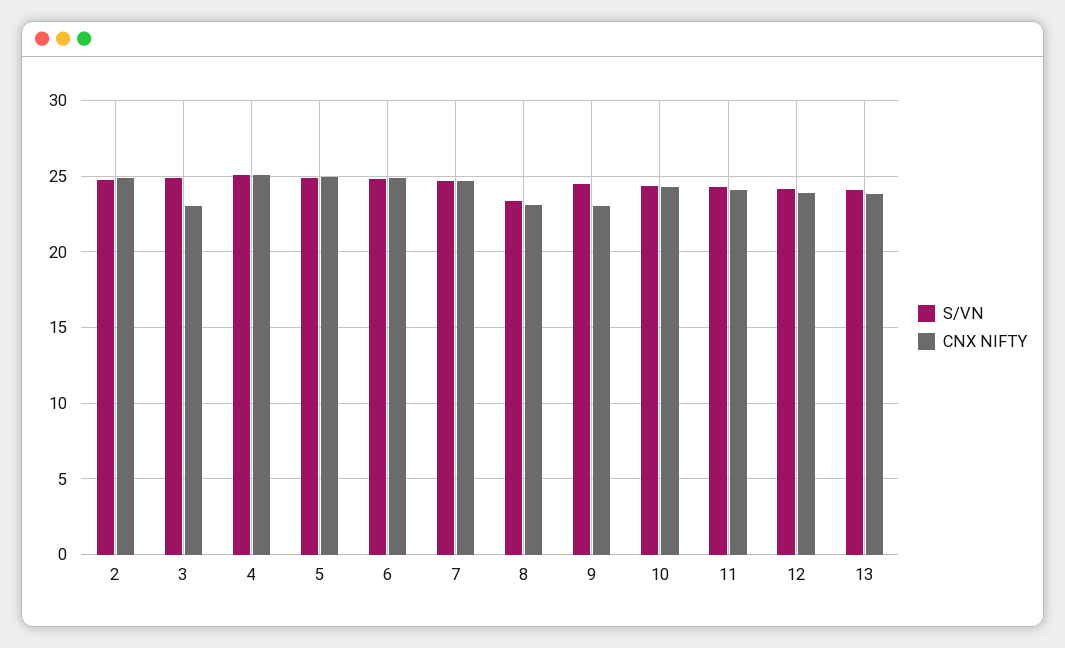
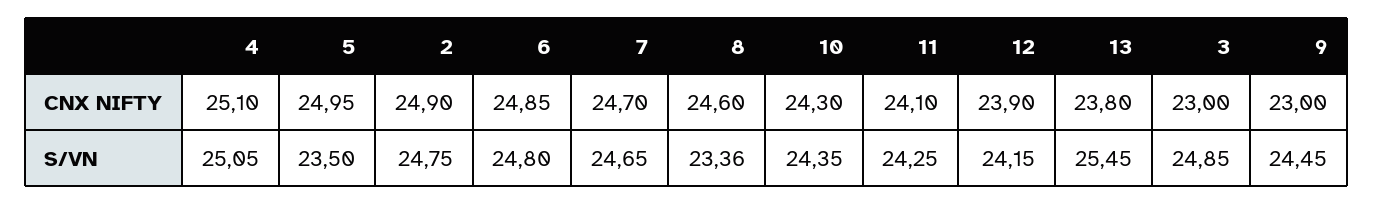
  {
    "S/VN": {
      "2": 24.75,
      "3": 24.85,
      "4": 25.05,
-     "5": 25,
+     "5": 23.5,
      "6": 24.8,
      "7": 24.65,
      "8": 23.36,
      "9": 24.45,
      "10": 24.35,
      "11": 24.25,
      "12": 24.15,
-     "13": 24
+     "13": 25.45
    },
    "CNX NIFTY": {
      "2": 24.9,
      "3": 23,
      "4": 25.1,
      "5": 24.95,
      "6": 24.85,
      "7": 24.7,
-     "8": 23,
+     "8": 24.6,
      "9": 23,
      "10": 24.3,
      "11": 24.1,
      "12": 23.9,
      "13": 23.8
    }
  }

